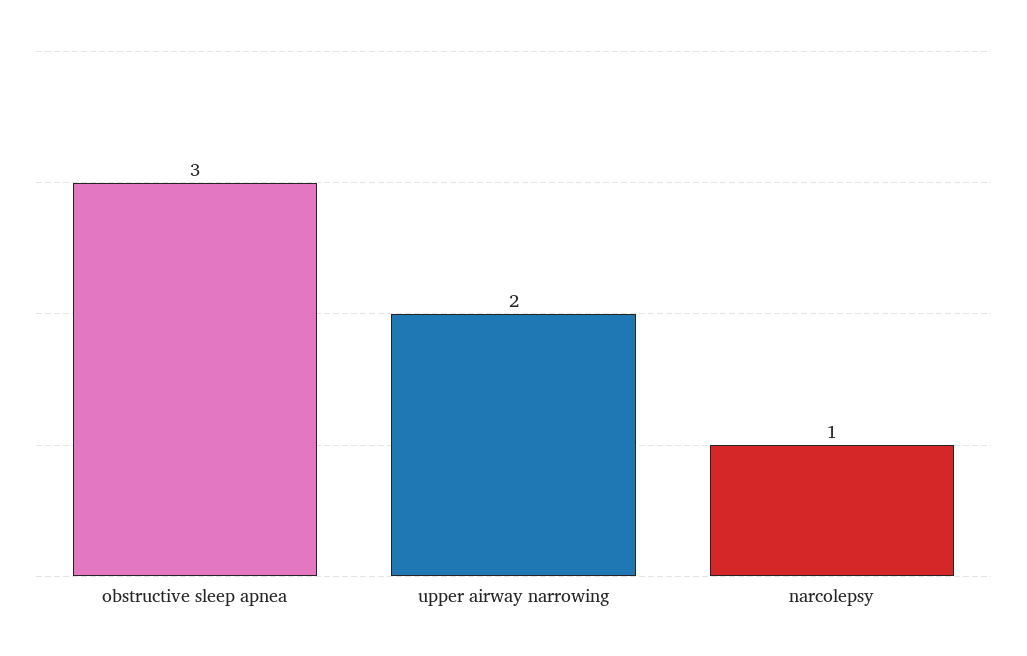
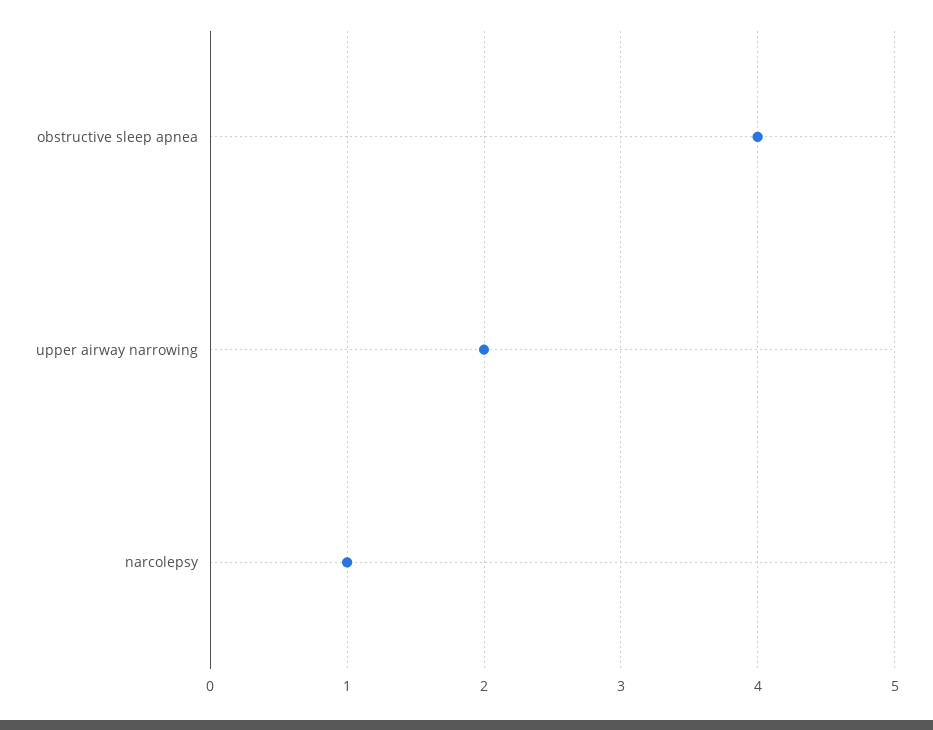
  {
-   "obstructive sleep apnea": 3,
+   "obstructive sleep apnea": 4,
    "upper airway narrowing": 2,
    "narcolepsy": 1
  }

